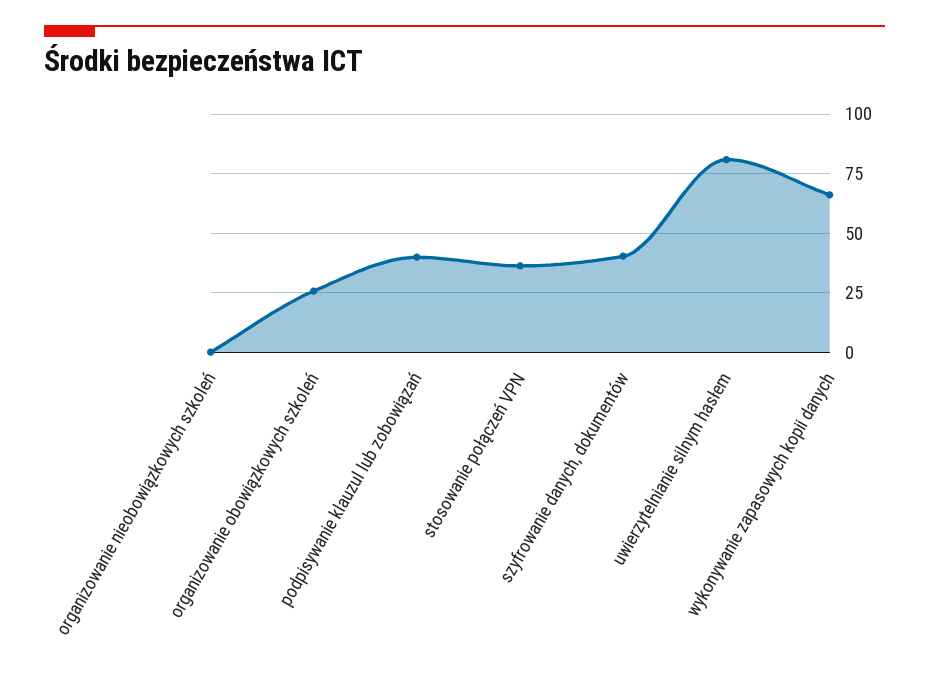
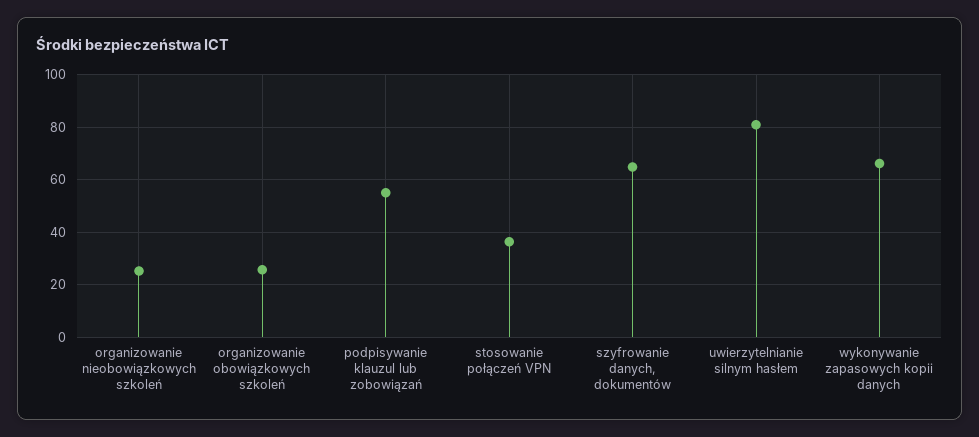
  {
-   "organizowanie nieobowiązkowych szkoleń": 0,
+   "organizowanie nieobowiązkowych szkoleń": 25,
    "organizowanie obowiązkowych szkoleń": 25,
-   "podpisywanie klauzul lub zobowiązań": 40,
+   "podpisywanie klauzul lub zobowiązań": 55,
    "stosowanie połączeń VPN": 37.5,
-   "szyfrowanie danych, dokumentów": 40,
+   "szyfrowanie danych, dokumentów": 65,
    "uwierzytelnianie silnym hasłem": 80,
    "wykonywanie zapasowych kopii danych": 65
  }

